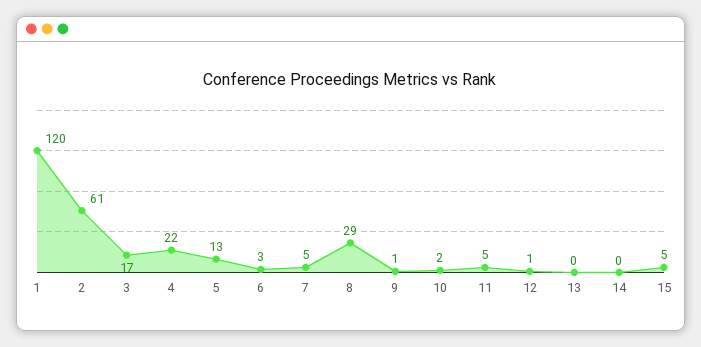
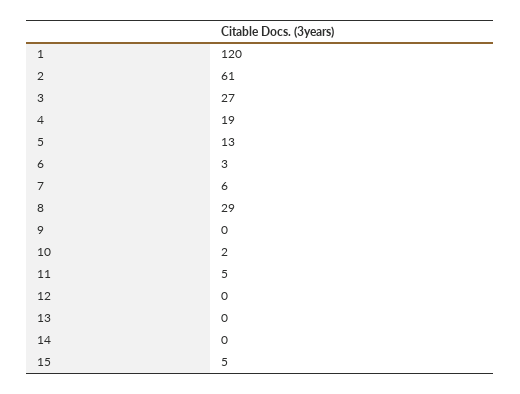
  {
    "1": 120,
    "2": 61,
-   "3": 17,
+   "3": 27,
-   "4": 22,
+   "4": 19,
    "5": 13,
    "6": 3,
-   "7": 5,
+   "7": 6,
    "8": 29,
-   "9": 1,
+   "9": 0,
    "10": 2,
    "11": 5,
-   "12": 1,
+   "12": 0,
    "13": 0,
    "14": 0,
    "15": 5
  }

